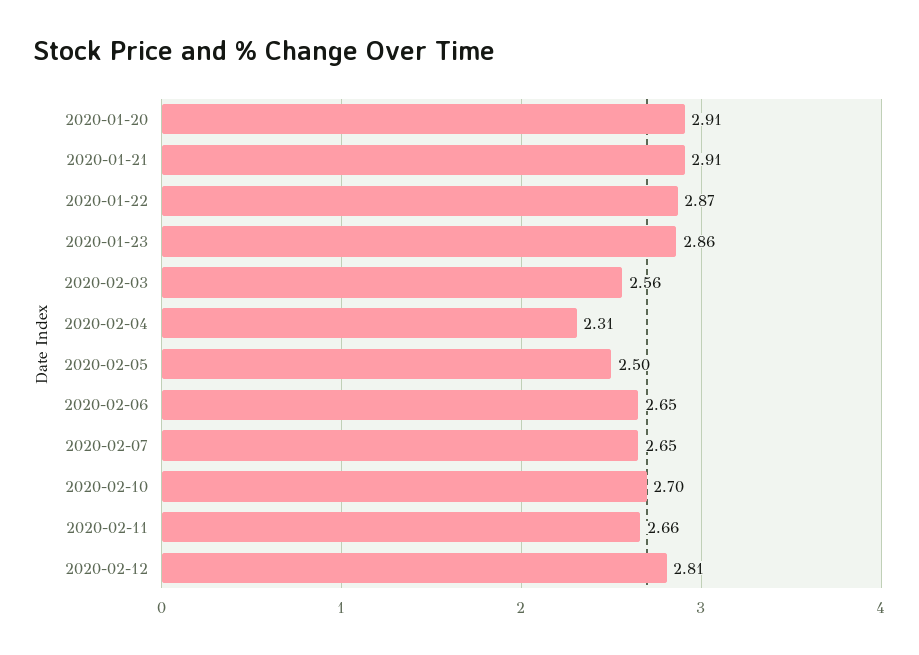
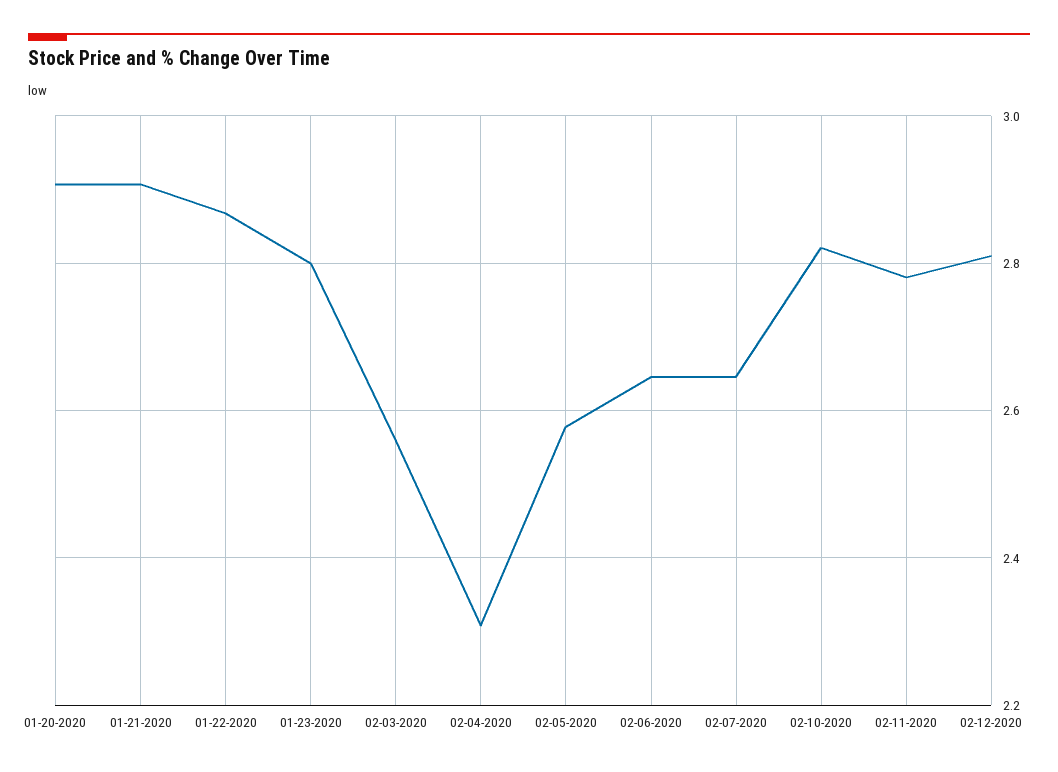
  {
    "2020-01-20": 2.91,
    "2020-01-21": 2.91,
    "2020-01-22": 2.87,
-   "2020-01-23": 2.86,
+   "2020-01-23": 2.8,
    "2020-02-03": 2.56,
    "2020-02-04": 2.31,
-   "2020-02-05": 2.5,
+   "2020-02-05": 2.58,
    "2020-02-06": 2.65,
    "2020-02-07": 2.65,
-   "2020-02-10": 2.7,
+   "2020-02-10": 2.82,
-   "2020-02-11": 2.66,
+   "2020-02-11": 2.78,
    "2020-02-12": 2.81
  }

